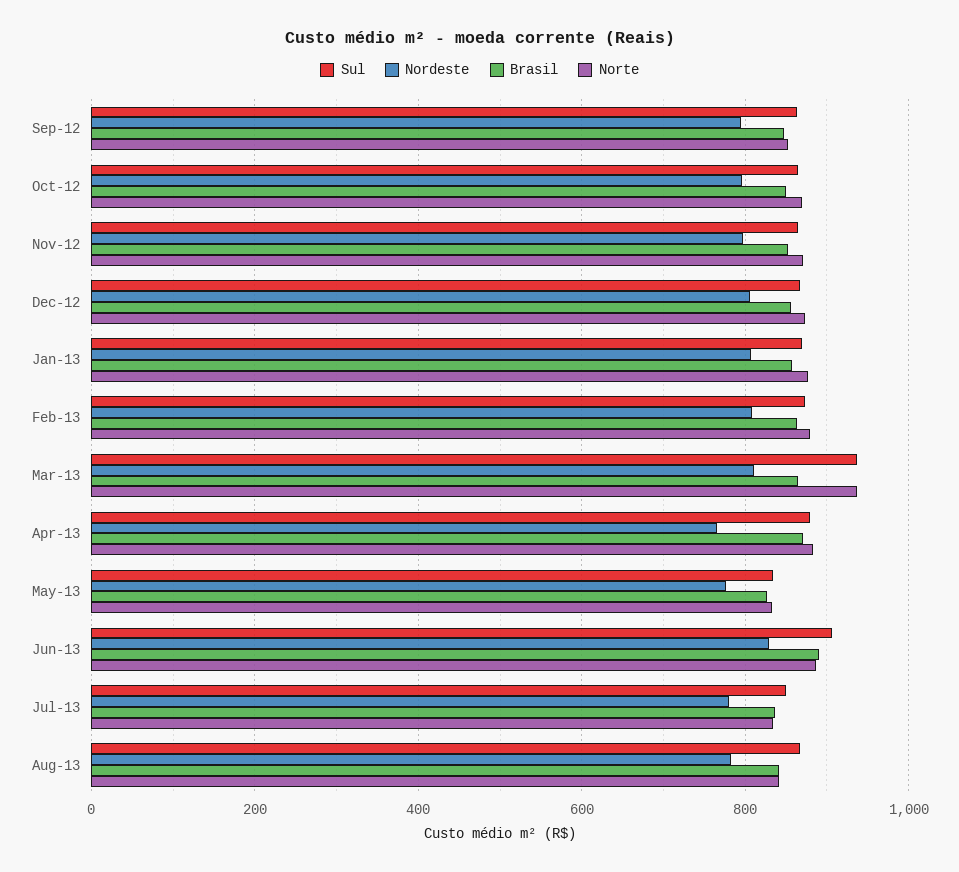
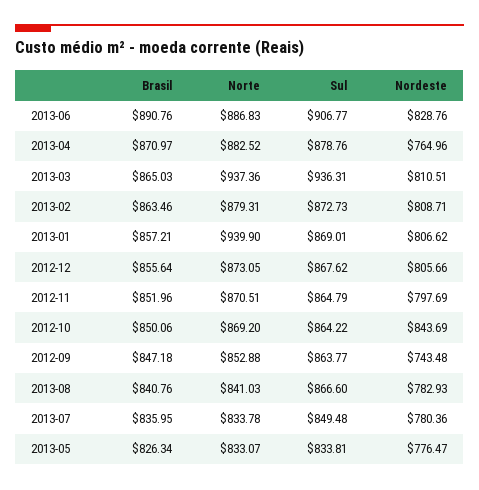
  {
    "Sul": {
      "Sep-12": 863.77,
      "Oct-12": 864.22,
      "Nov-12": 864.79,
      "Dec-12": 867.62,
      "Jan-13": 869.01,
      "Feb-13": 872.73,
      "Mar-13": 936.31,
      "Apr-13": 878.76,
      "May-13": 833.81,
      "Jun-13": 906.77,
      "Jul-13": 849.48,
      "Aug-13": 866.6
    },
    "Nordeste": {
-     "Sep-12": 800,
+     "Sep-12": 743.48,
-     "Oct-12": 800,
+     "Oct-12": 843.69,
      "Nov-12": 797.69,
      "Dec-12": 805.66,
      "Jan-13": 806.62,
      "Feb-13": 808.71,
      "Mar-13": 810.51,
      "Apr-13": 764.96,
      "May-13": 776.47,
      "Jun-13": 828.76,
      "Jul-13": 780.36,
      "Aug-13": 782.93
    },
    "Brasil": {
      "Sep-12": 847.18,
      "Oct-12": 850.06,
      "Nov-12": 851.96,
      "Dec-12": 855.64,
      "Jan-13": 857.21,
      "Feb-13": 863.46,
      "Mar-13": 865.03,
      "Apr-13": 870.97,
      "May-13": 826.34,
      "Jun-13": 890.76,
      "Jul-13": 835.95,
      "Aug-13": 840.76
    },
    "Norte": {
      "Sep-12": 852.88,
      "Oct-12": 869.2,
      "Nov-12": 870.51,
      "Dec-12": 873.05,
-     "Jan-13": 880,
+     "Jan-13": 939.9,
      "Feb-13": 879.31,
      "Mar-13": 937.36,
      "Apr-13": 882.52,
      "May-13": 833.07,
      "Jun-13": 886.83,
      "Jul-13": 833.78,
      "Aug-13": 841.03
    }
  }

